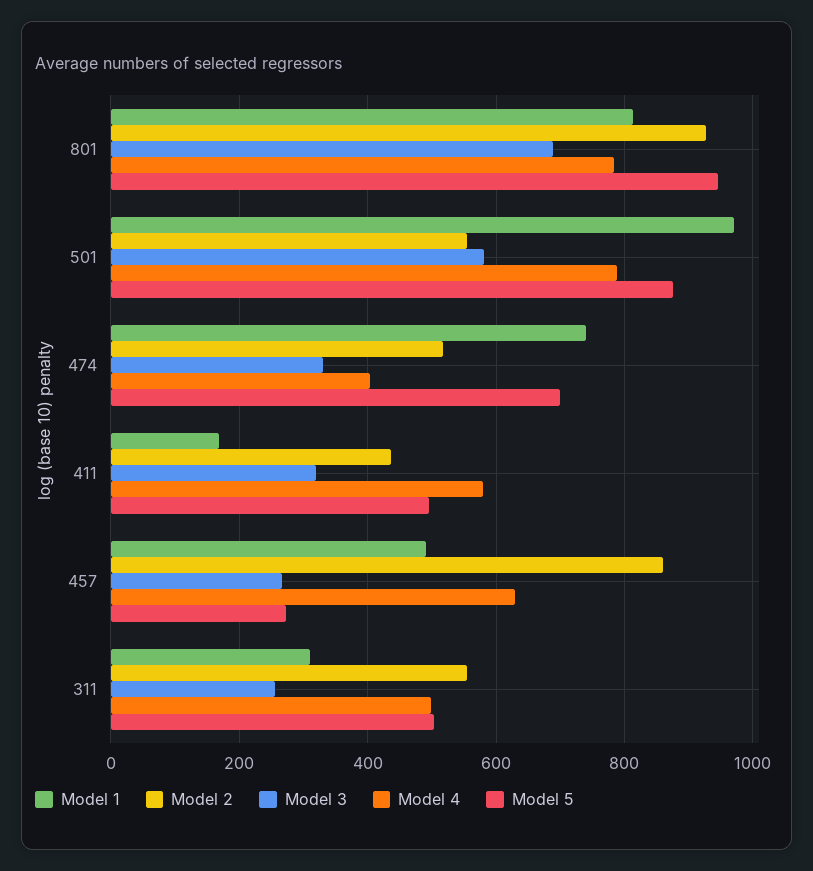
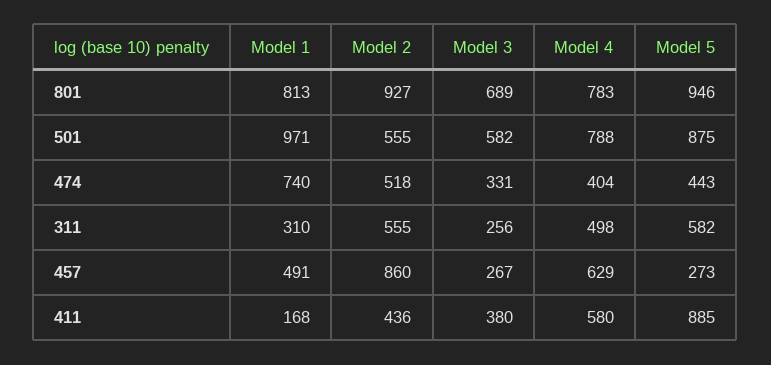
  {
    "Model 1": {
      "801": 813,
      "501": 971,
      "474": 740,
      "411": 168,
      "457": 491,
      "311": 310
    },
    "Model 2": {
      "801": 927,
      "501": 555,
      "474": 518,
      "411": 436,
      "457": 860,
      "311": 555
    },
    "Model 3": {
      "801": 689,
      "501": 582,
      "474": 331,
-     "411": 320,
+     "411": 380,
      "457": 267,
      "311": 256
    },
    "Model 4": {
      "801": 783,
      "501": 788,
      "474": 404,
      "411": 580,
      "457": 629,
      "311": 498
    },
    "Model 5": {
      "801": 946,
      "501": 875,
-     "474": 700,
+     "474": 443,
-     "411": 500,
+     "411": 885,
      "457": 273,
-     "311": 500
+     "311": 582
    }
  }

